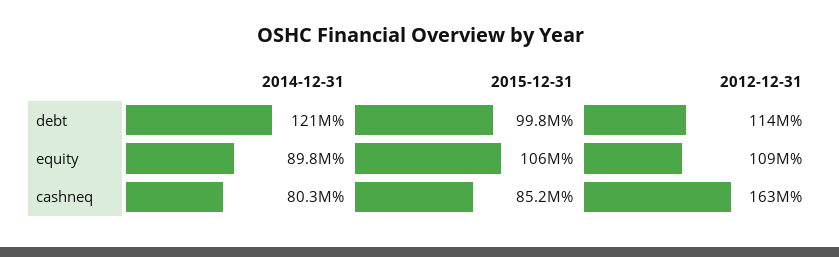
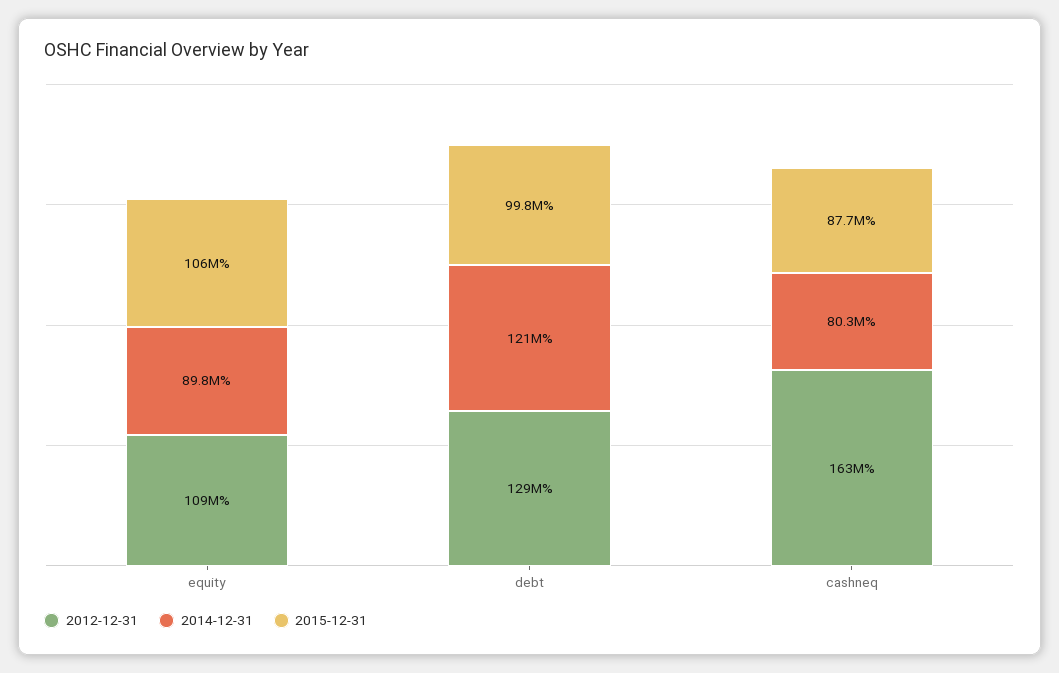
  {
    "2014-12-31": {
      "debt": 121000000,
      "equity": 89800000,
      "cashneq": 80300000
    },
    "2015-12-31": {
      "debt": 99800000,
      "equity": 106000000,
-     "cashneq": 85200000
+     "cashneq": 87700000
    },
    "2012-12-31": {
-     "debt": 114000000,
+     "debt": 129000000,
      "equity": 109000000,
      "cashneq": 163000000
    }
  }

